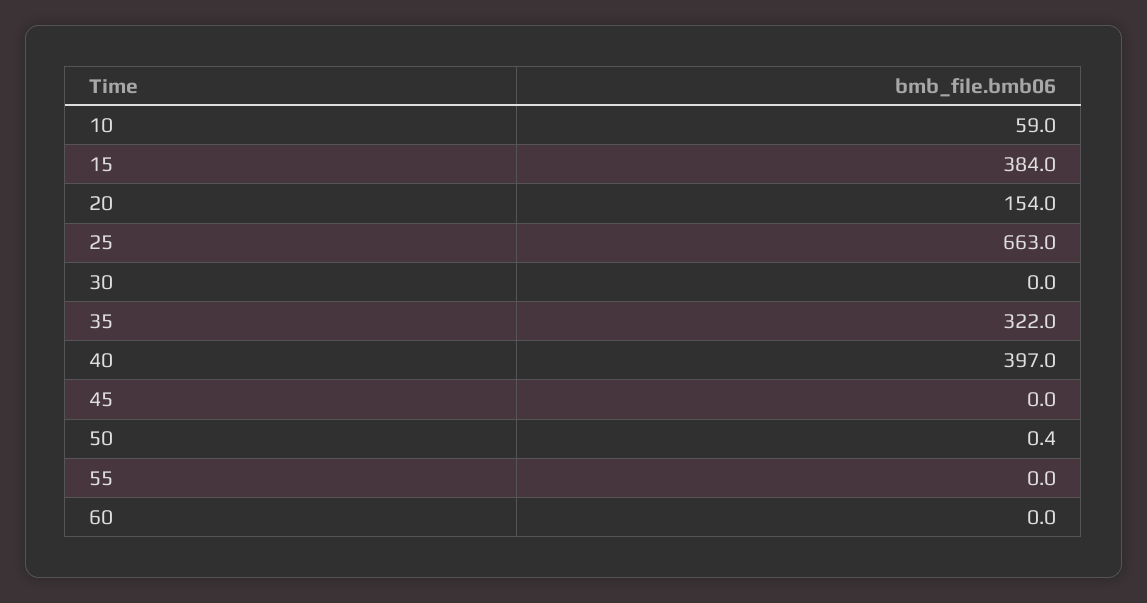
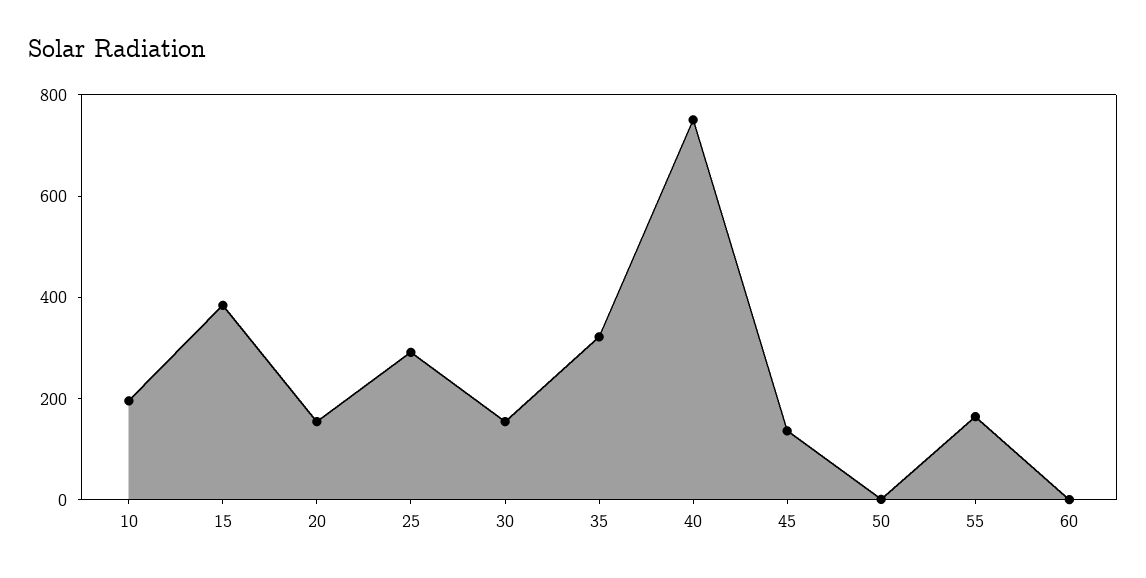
  {
-   "10": 59,
+   "10": 200,
    "15": 384,
    "20": 154,
-   "25": 663,
+   "25": 300,
-   "30": 0,
+   "30": 150,
    "35": 322,
-   "40": 397,
+   "40": 750,
-   "45": 0,
+   "45": 150,
    "50": 0.4,
-   "55": 0,
+   "55": 150,
    "60": 0
  }

